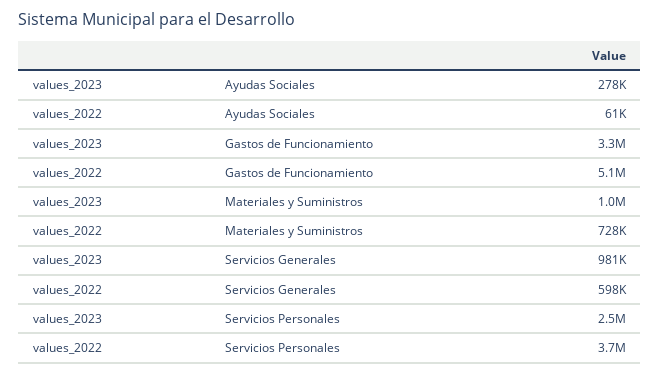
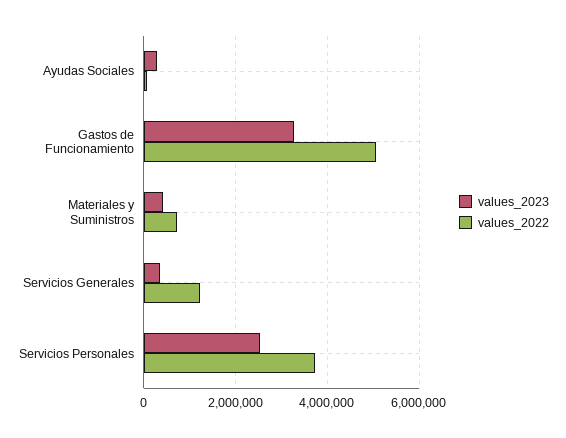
  {
    "values_2023": {
      "Ayudas Sociales": 278000,
      "Gastos de Funcionamiento": 3300000,
-     "Materiales y Suministros": 1000000,
+     "Materiales y Suministros": 400000,
-     "Servicios Generales": 981000,
+     "Servicios Generales": 400000,
      "Servicios Personales": 2500000
    },
    "values_2022": {
      "Ayudas Sociales": 61000,
      "Gastos de Funcionamiento": 5100000,
      "Materiales y Suministros": 728000,
-     "Servicios Generales": 598000,
+     "Servicios Generales": 1200000,
      "Servicios Personales": 3700000
    }
  }

